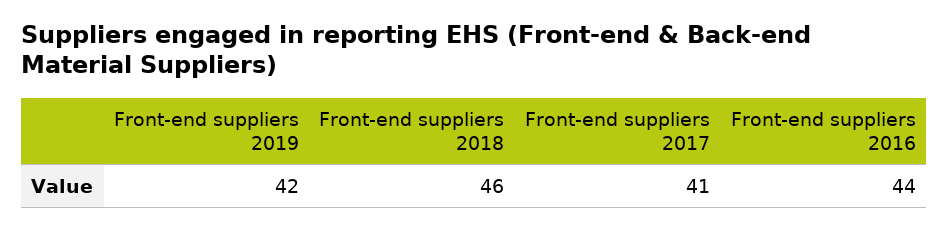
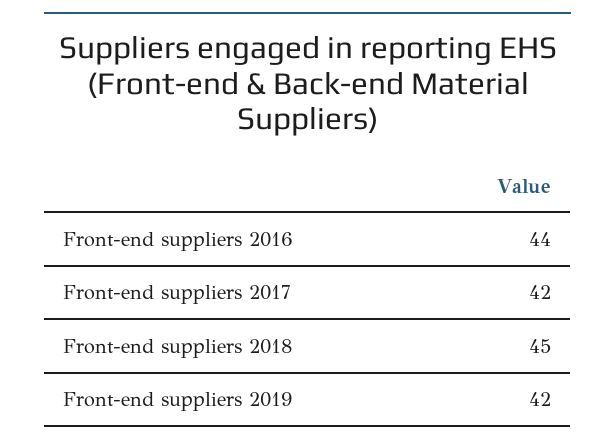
  {
    "Front-end suppliers 2019": 42,
-   "Front-end suppliers 2018": 46,
+   "Front-end suppliers 2018": 45,
-   "Front-end suppliers 2017": 41,
+   "Front-end suppliers 2017": 42,
    "Front-end suppliers 2016": 44
  }

